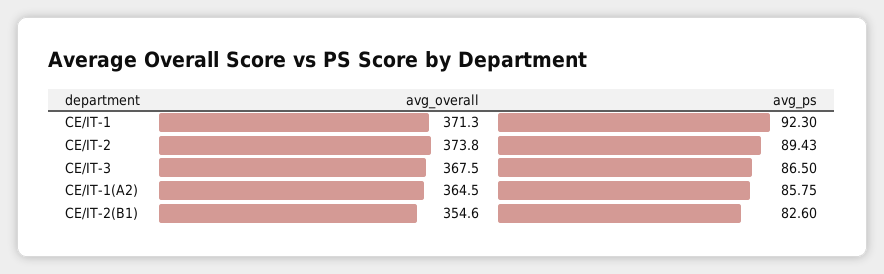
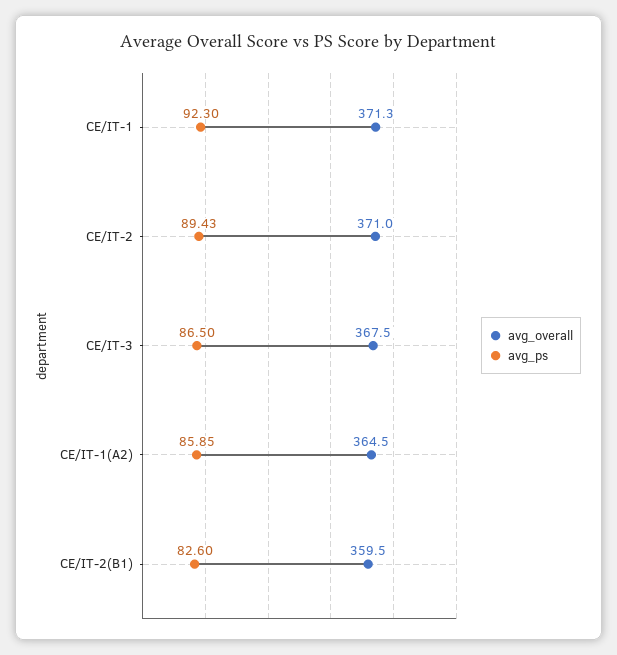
  {
    "avg_overall": {
      "CE/IT-1": 371.3,
-     "CE/IT-2": 373.8,
+     "CE/IT-2": 371,
      "CE/IT-3": 367.5,
      "CE/IT-1(A2)": 364.5,
-     "CE/IT-2(B1)": 354.6
+     "CE/IT-2(B1)": 359.5
    },
    "avg_ps": {
      "CE/IT-1": 92.3,
      "CE/IT-2": 89.43,
      "CE/IT-3": 86.5,
-     "CE/IT-1(A2)": 85.75,
+     "CE/IT-1(A2)": 85.85,
      "CE/IT-2(B1)": 82.6
    }
  }

